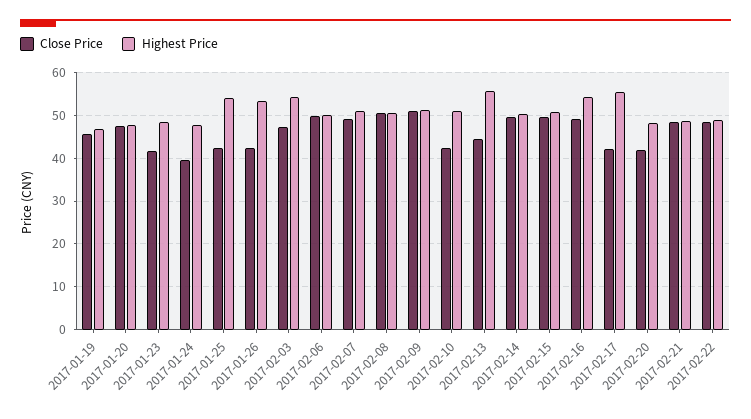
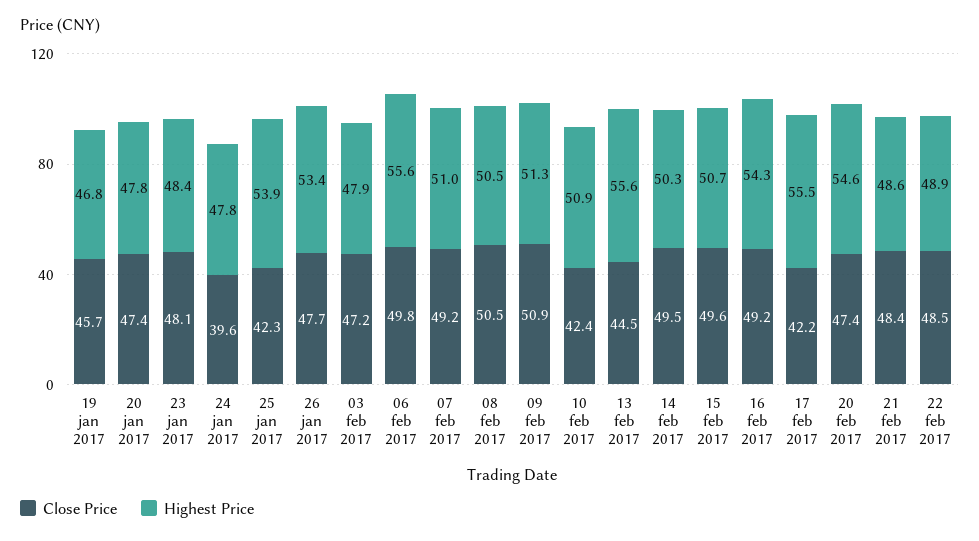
  {
    "Close Price": {
      "2017-01-19": 45.7,
      "2017-01-20": 47.4,
-     "2017-01-23": 42,
+     "2017-01-23": 48.1,
      "2017-01-24": 39.6,
      "2017-01-25": 42.3,
-     "2017-01-26": 42,
+     "2017-01-26": 47.7,
      "2017-02-03": 47.2,
      "2017-02-06": 49.8,
      "2017-02-07": 49.2,
      "2017-02-08": 50.5,
      "2017-02-09": 50.9,
      "2017-02-10": 42.4,
      "2017-02-13": 44.5,
      "2017-02-14": 49.5,
      "2017-02-15": 49.6,
      "2017-02-16": 49.2,
      "2017-02-17": 42.2,
-     "2017-02-20": 42,
+     "2017-02-20": 47.4,
      "2017-02-21": 48.4,
      "2017-02-22": 48.5
    },
    "Highest Price": {
      "2017-01-19": 46.8,
      "2017-01-20": 47.8,
      "2017-01-23": 48.4,
      "2017-01-24": 47.8,
      "2017-01-25": 53.9,
      "2017-01-26": 53.4,
-     "2017-02-03": 54,
+     "2017-02-03": 47.9,
-     "2017-02-06": 50,
+     "2017-02-06": 55.6,
      "2017-02-07": 51,
      "2017-02-08": 50.5,
      "2017-02-09": 51.3,
      "2017-02-10": 50.9,
      "2017-02-13": 55.6,
      "2017-02-14": 50.3,
      "2017-02-15": 50.7,
      "2017-02-16": 54.3,
      "2017-02-17": 55.5,
-     "2017-02-20": 48,
+     "2017-02-20": 54.6,
      "2017-02-21": 48.6,
      "2017-02-22": 48.9
    }
  }

